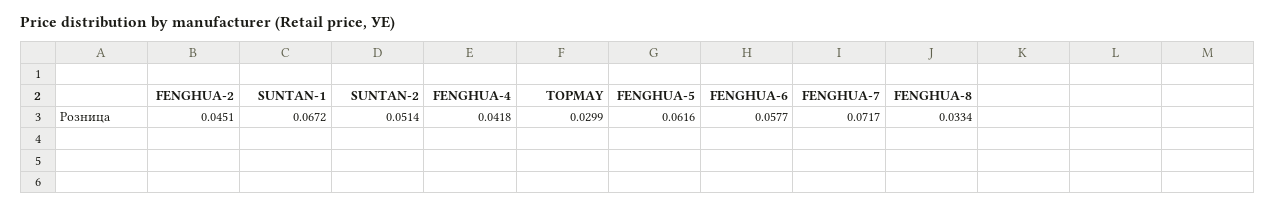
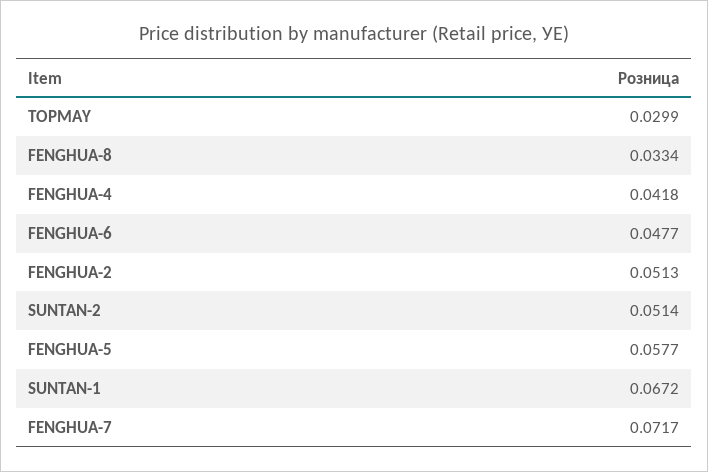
  {
-   "FENGHUA-2": 0.0451,
+   "FENGHUA-2": 0.0513,
    "SUNTAN-1": 0.0672,
    "SUNTAN-2": 0.0514,
    "FENGHUA-4": 0.0418,
    "TOPMAY": 0.0299,
-   "FENGHUA-5": 0.0616,
+   "FENGHUA-5": 0.0577,
-   "FENGHUA-6": 0.0577,
+   "FENGHUA-6": 0.0477,
    "FENGHUA-7": 0.0717,
    "FENGHUA-8": 0.0334
  }

